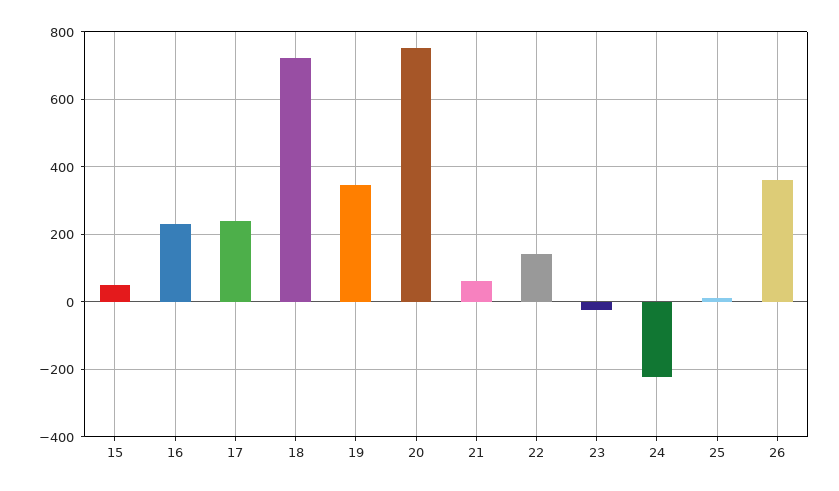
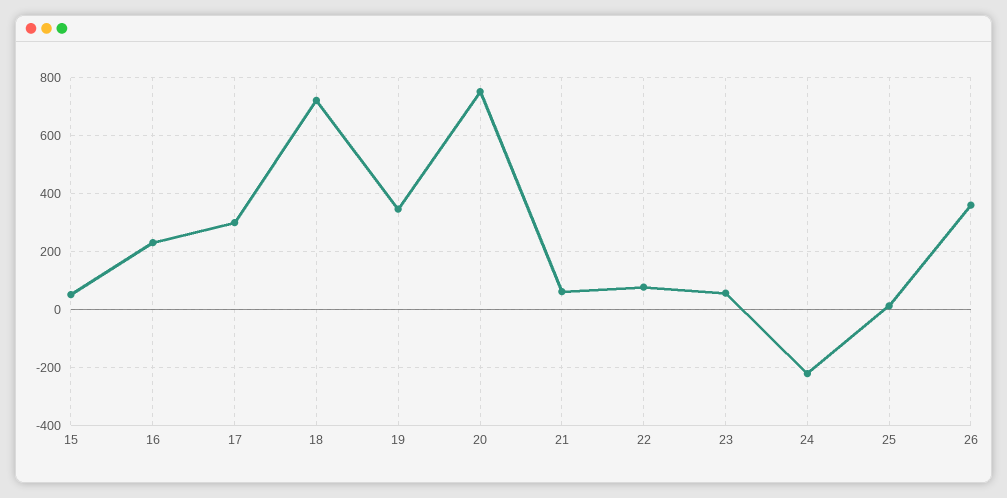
  {
    "15": 60,
    "16": 240,
-   "17": 240,
+   "17": 300,
    "18": 720,
    "19": 340,
    "20": 760,
    "21": 60,
-   "22": 140,
+   "22": 75,
-   "23": -20,
+   "23": 50,
    "24": -220,
    "25": 20,
    "26": 360
  }

